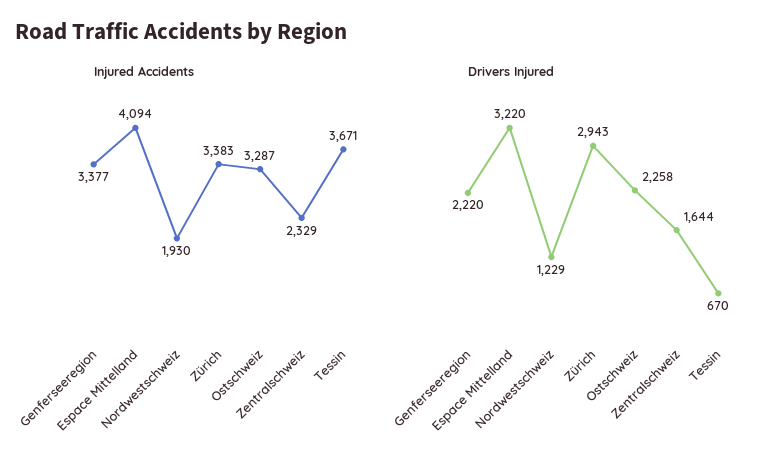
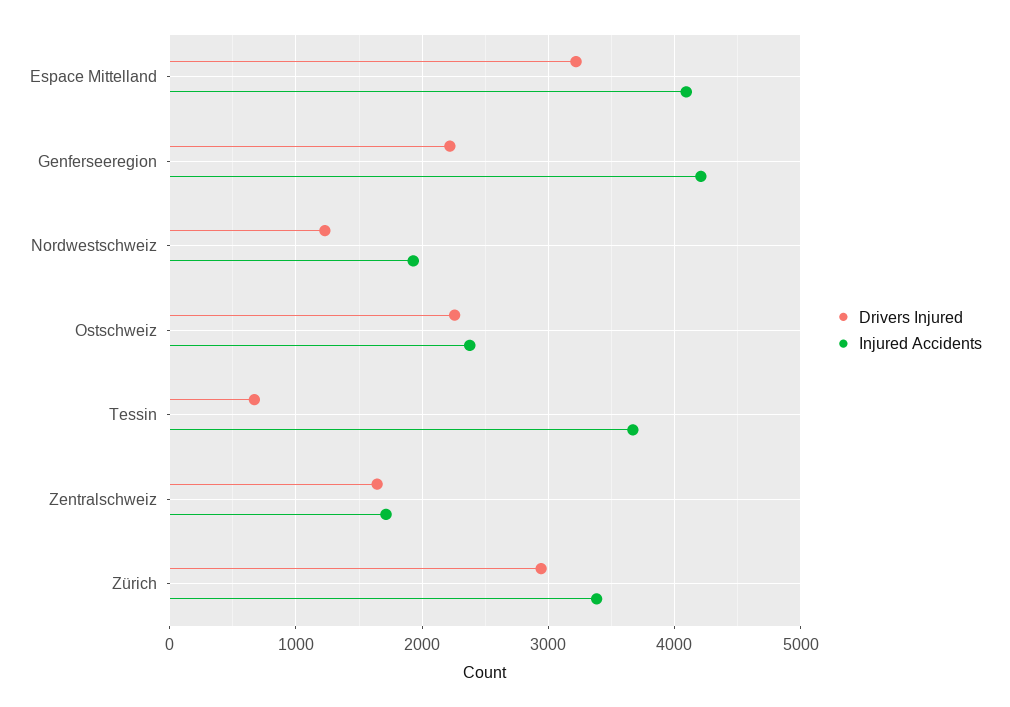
  {
    "Injured Accidents": {
-     "Genferseeregion": 3377,
+     "Genferseeregion": 4200,
      "Espace Mittelland": 4094,
      "Nordwestschweiz": 1930,
      "Zürich": 3383,
-     "Ostschweiz": 3287,
+     "Ostschweiz": 2400,
-     "Zentralschweiz": 2329,
+     "Zentralschweiz": 1700,
      "Tessin": 3671
    },
    "Drivers Injured": {
      "Genferseeregion": 2220,
      "Espace Mittelland": 3220,
      "Nordwestschweiz": 1229,
      "Zürich": 2943,
      "Ostschweiz": 2258,
      "Zentralschweiz": 1644,
      "Tessin": 670
    }
  }

